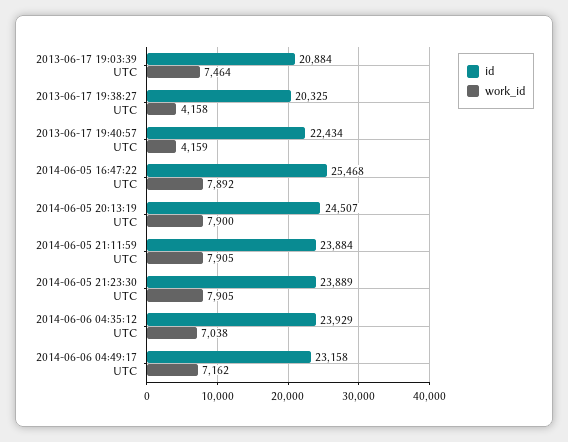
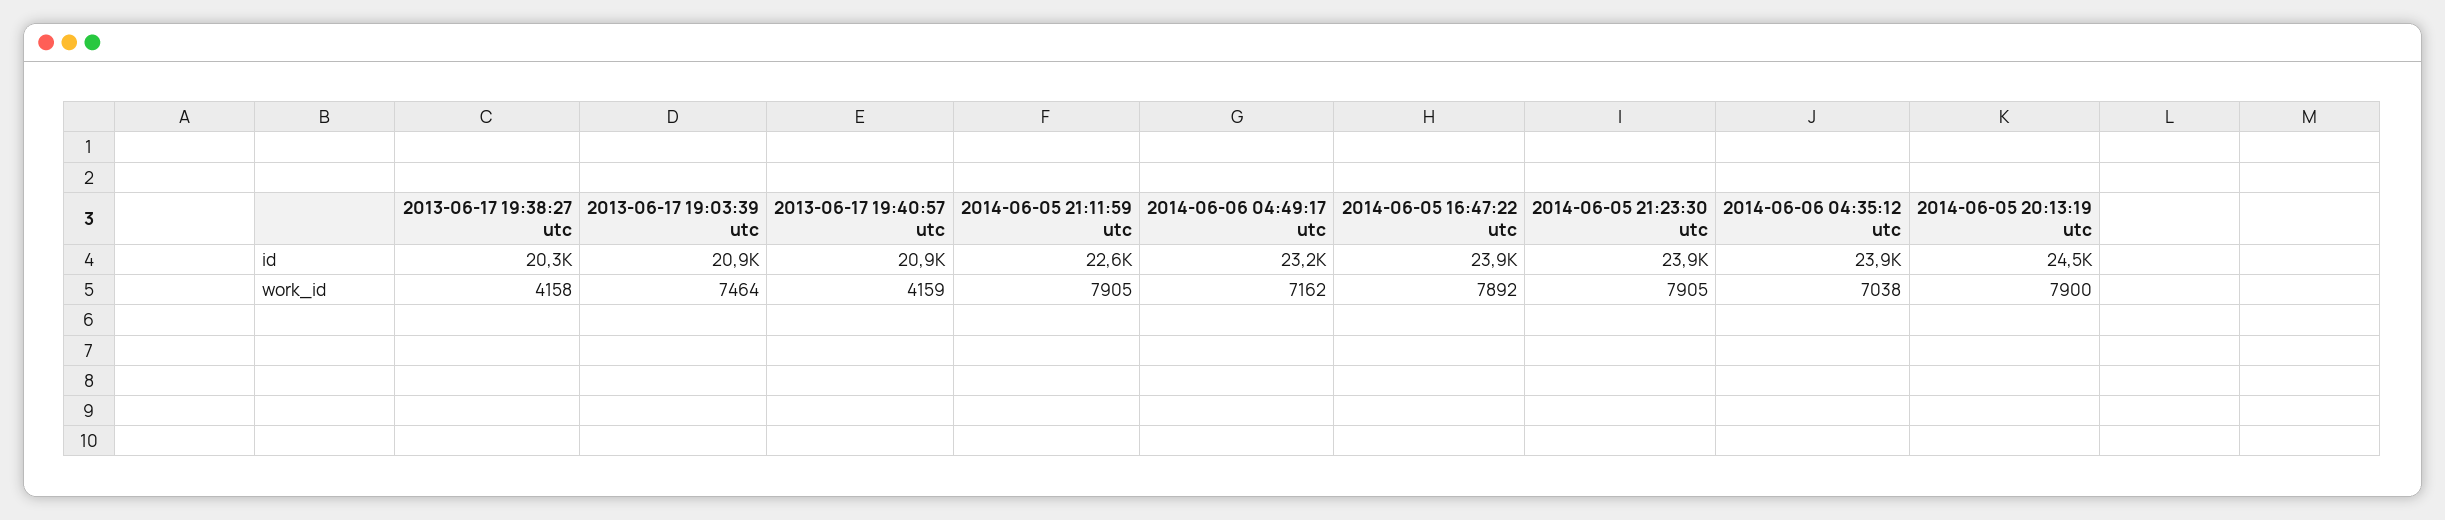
  {
    "id": {
      "2013-06-17 19:03:39 UTC": 20884,
      "2013-06-17 19:38:27 UTC": 20325,
-     "2013-06-17 19:40:57 UTC": 22434,
+     "2013-06-17 19:40:57 UTC": 20900,
-     "2014-06-05 16:47:22 UTC": 25468,
+     "2014-06-05 16:47:22 UTC": 23900,
      "2014-06-05 20:13:19 UTC": 24507,
-     "2014-06-05 21:11:59 UTC": 23884,
+     "2014-06-05 21:11:59 UTC": 22600,
      "2014-06-05 21:23:30 UTC": 23889,
      "2014-06-06 04:35:12 UTC": 23929,
      "2014-06-06 04:49:17 UTC": 23158
    },
    "work_id": {
      "2013-06-17 19:03:39 UTC": 7464,
      "2013-06-17 19:38:27 UTC": 4158,
      "2013-06-17 19:40:57 UTC": 4159,
      "2014-06-05 16:47:22 UTC": 7892,
      "2014-06-05 20:13:19 UTC": 7900,
      "2014-06-05 21:11:59 UTC": 7905,
      "2014-06-05 21:23:30 UTC": 7905,
      "2014-06-06 04:35:12 UTC": 7038,
      "2014-06-06 04:49:17 UTC": 7162
    }
  }

